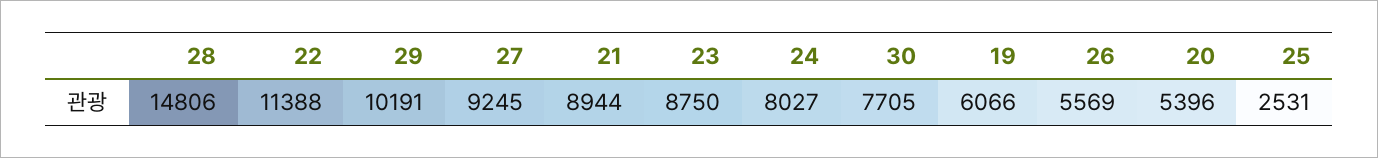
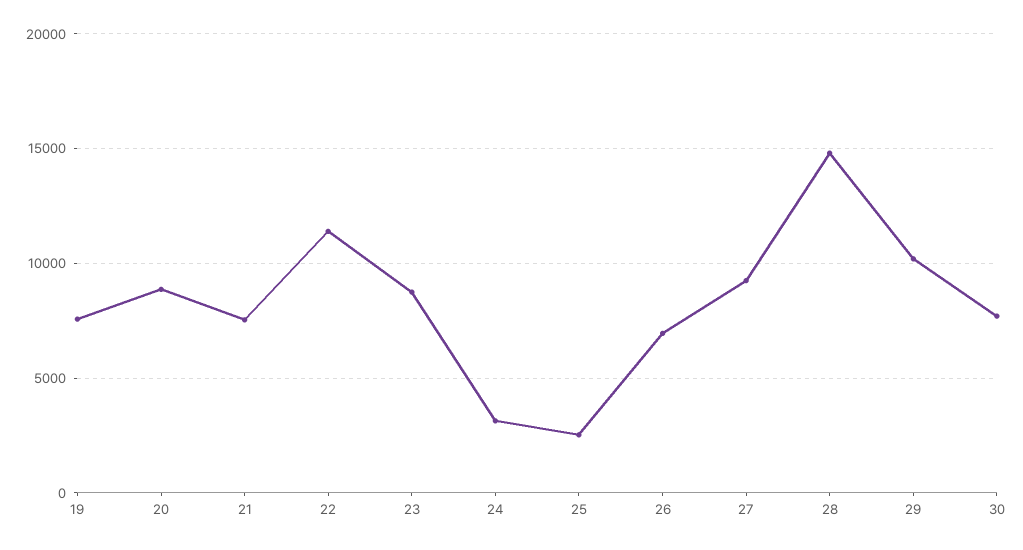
  {
    "28": 14806,
    "22": 11388,
    "29": 10191,
    "27": 9245,
-   "21": 8944,
+   "21": 7500,
    "23": 8750,
-   "24": 8027,
+   "24": 3000,
    "30": 7705,
-   "19": 6066,
+   "19": 7500,
-   "26": 5569,
+   "26": 7000,
-   "20": 5396,
+   "20": 9000,
    "25": 2531
  }

